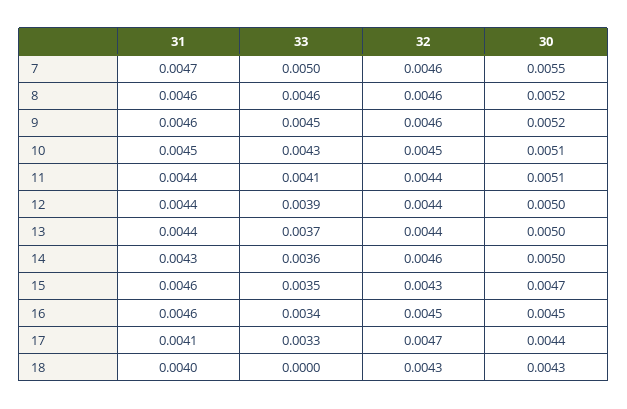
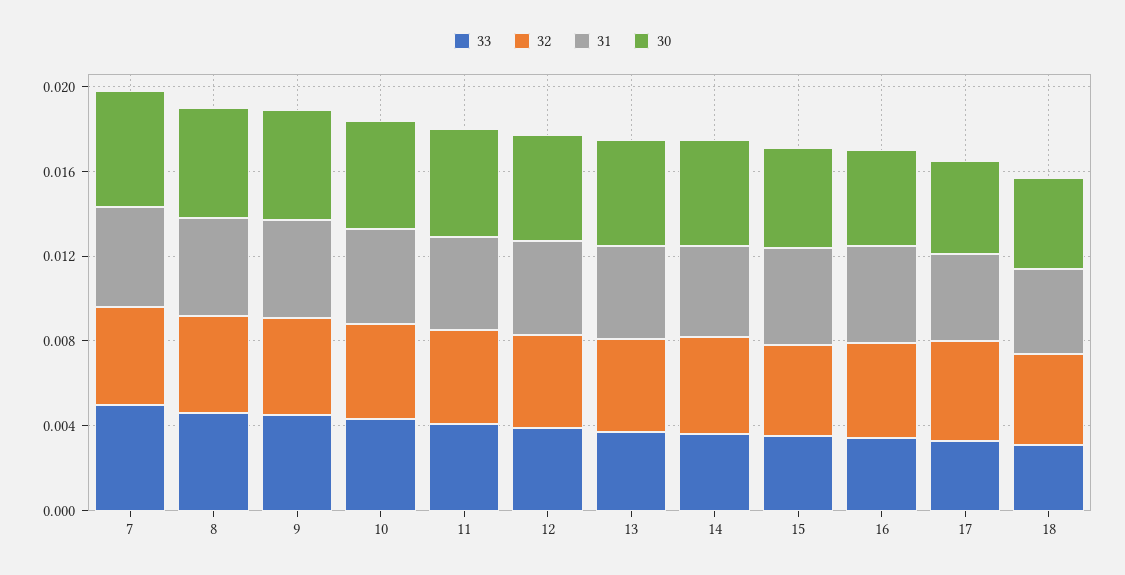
  {
    "31": {
      "7": 0.0047,
      "8": 0.0046,
      "9": 0.0046,
      "10": 0.0045,
      "11": 0.0044,
      "12": 0.0044,
      "13": 0.0044,
      "14": 0.0043,
      "15": 0.0046,
      "16": 0.0046,
      "17": 0.0041,
      "18": 0.004
    },
    "33": {
      "7": 0.005,
      "8": 0.0046,
      "9": 0.0045,
      "10": 0.0043,
      "11": 0.0041,
      "12": 0.0039,
      "13": 0.0037,
      "14": 0.0036,
      "15": 0.0035,
      "16": 0.0034,
      "17": 0.0033,
-     "18": 0
+     "18": 0.003
    },
    "32": {
      "7": 0.0046,
      "8": 0.0046,
      "9": 0.0046,
      "10": 0.0045,
      "11": 0.0044,
      "12": 0.0044,
      "13": 0.0044,
      "14": 0.0046,
      "15": 0.0043,
      "16": 0.0045,
      "17": 0.0047,
      "18": 0.0043
    },
    "30": {
      "7": 0.0055,
      "8": 0.0052,
      "9": 0.0052,
      "10": 0.0051,
      "11": 0.0051,
      "12": 0.005,
      "13": 0.005,
      "14": 0.005,
      "15": 0.0047,
      "16": 0.0045,
      "17": 0.0044,
      "18": 0.0043
    }
  }

